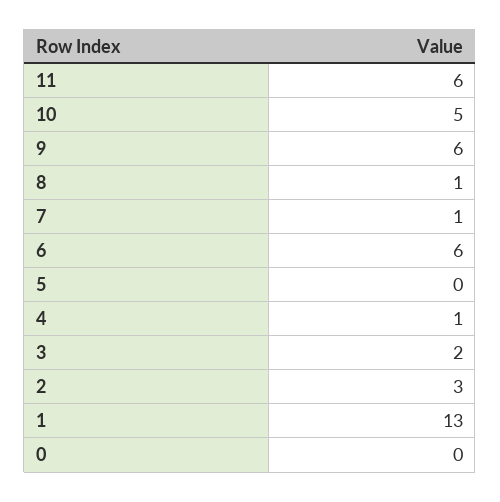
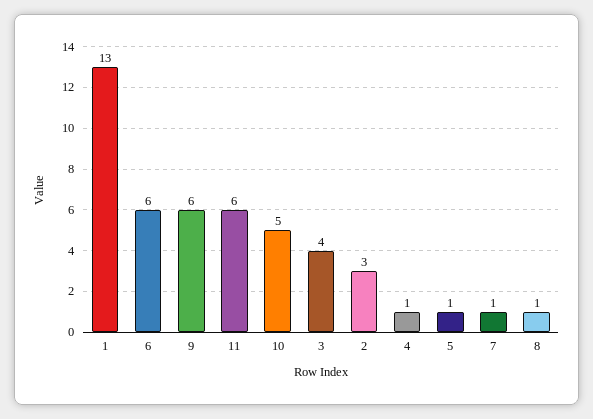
  {
    "11": 6,
    "10": 5,
    "9": 6,
    "8": 1,
    "7": 1,
    "6": 6,
-   "5": 0,
+   "5": 1,
    "4": 1,
-   "3": 2,
+   "3": 4,
    "2": 3,
-   "1": 13,
+   "1": 13
-   "0": 0
  }

